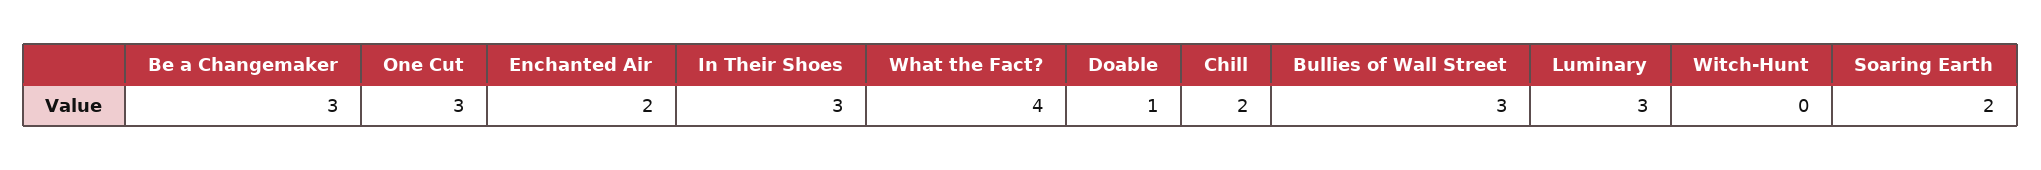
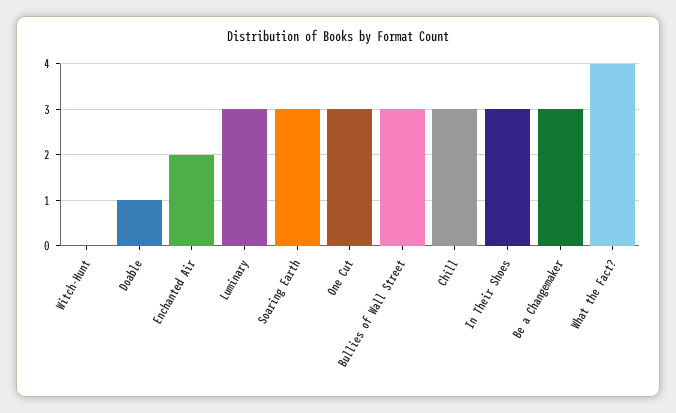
  {
    "Be a Changemaker": 3,
    "One Cut": 3,
    "Enchanted Air": 2,
    "In Their Shoes": 3,
    "What the Fact?": 4,
    "Doable": 1,
-   "Chill": 2,
+   "Chill": 3,
    "Bullies of Wall Street": 3,
    "Luminary": 3,
    "Witch-Hunt": 0,
-   "Soaring Earth": 2
+   "Soaring Earth": 3
  }

